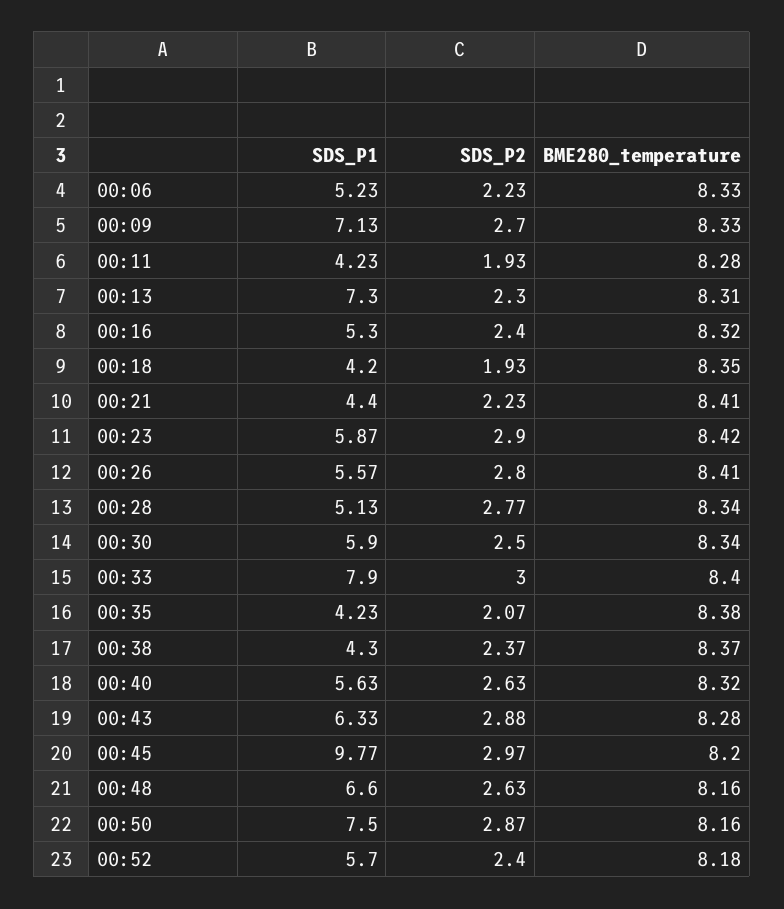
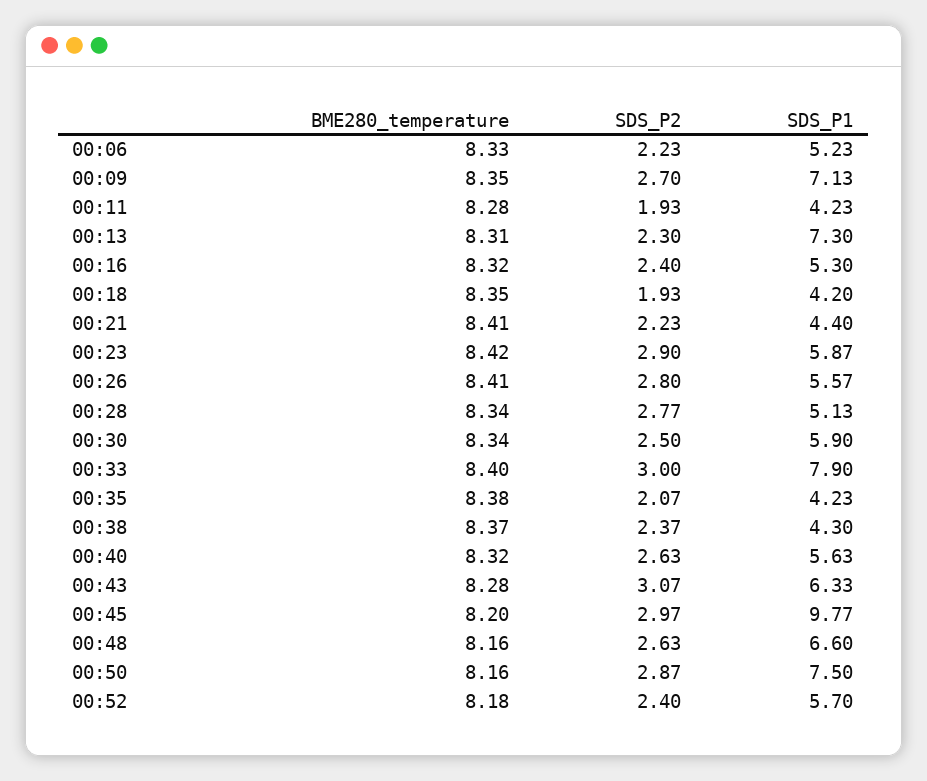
  {
    "SDS_P1": {
      "00:06": 5.23,
      "00:09": 7.13,
      "00:11": 4.23,
      "00:13": 7.3,
      "00:16": 5.3,
      "00:18": 4.2,
      "00:21": 4.4,
      "00:23": 5.87,
      "00:26": 5.57,
      "00:28": 5.13,
      "00:30": 5.9,
      "00:33": 7.9,
      "00:35": 4.23,
      "00:38": 4.3,
      "00:40": 5.63,
      "00:43": 6.33,
      "00:45": 9.77,
      "00:48": 6.6,
      "00:50": 7.5,
      "00:52": 5.7
    },
    "SDS_P2": {
      "00:06": 2.23,
      "00:09": 2.7,
      "00:11": 1.93,
      "00:13": 2.3,
      "00:16": 2.4,
      "00:18": 1.93,
      "00:21": 2.23,
      "00:23": 2.9,
      "00:26": 2.8,
      "00:28": 2.77,
      "00:30": 2.5,
      "00:33": 3,
      "00:35": 2.07,
      "00:38": 2.37,
      "00:40": 2.63,
-     "00:43": 2.88,
+     "00:43": 3.07,
      "00:45": 2.97,
      "00:48": 2.63,
      "00:50": 2.87,
      "00:52": 2.4
    },
    "BME280_temperature": {
      "00:06": 8.33,
-     "00:09": 8.33,
+     "00:09": 8.35,
      "00:11": 8.28,
      "00:13": 8.31,
      "00:16": 8.32,
      "00:18": 8.35,
      "00:21": 8.41,
      "00:23": 8.42,
      "00:26": 8.41,
      "00:28": 8.34,
      "00:30": 8.34,
      "00:33": 8.4,
      "00:35": 8.38,
      "00:38": 8.37,
      "00:40": 8.32,
      "00:43": 8.28,
      "00:45": 8.2,
      "00:48": 8.16,
      "00:50": 8.16,
      "00:52": 8.18
    }
  }

